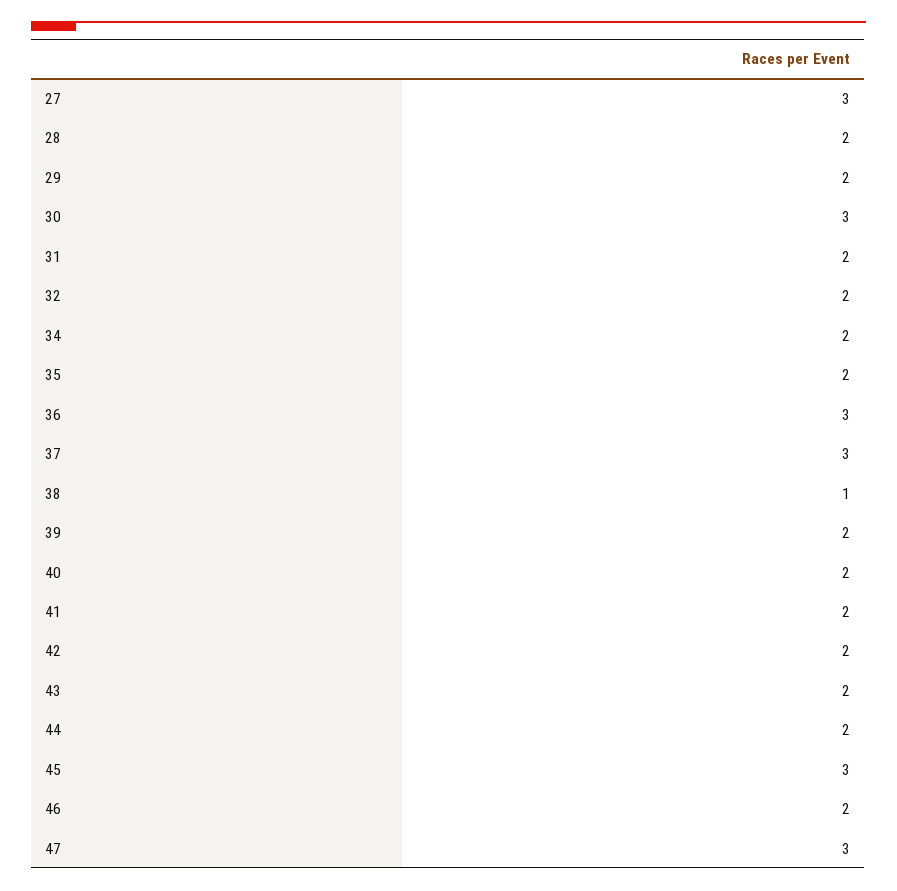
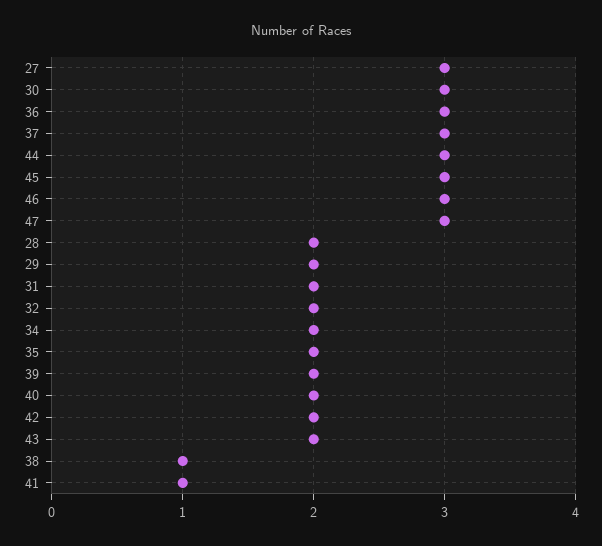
  {
    "27": 3,
    "28": 2,
    "29": 2,
    "30": 3,
    "31": 2,
    "32": 2,
    "34": 2,
    "35": 2,
    "36": 3,
    "37": 3,
    "38": 1,
    "39": 2,
    "40": 2,
-   "41": 2,
+   "41": 1,
    "42": 2,
    "43": 2,
-   "44": 2,
+   "44": 3,
    "45": 3,
-   "46": 2,
+   "46": 3,
    "47": 3
  }

